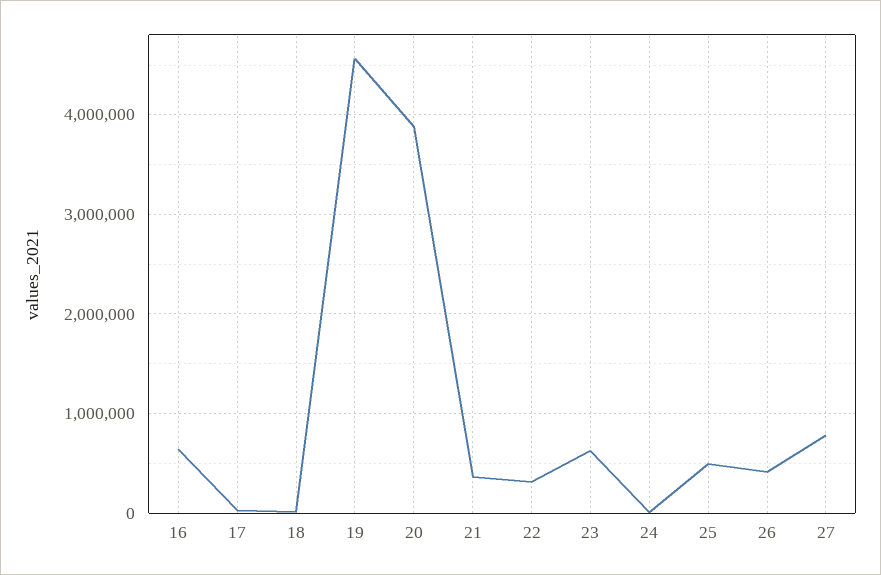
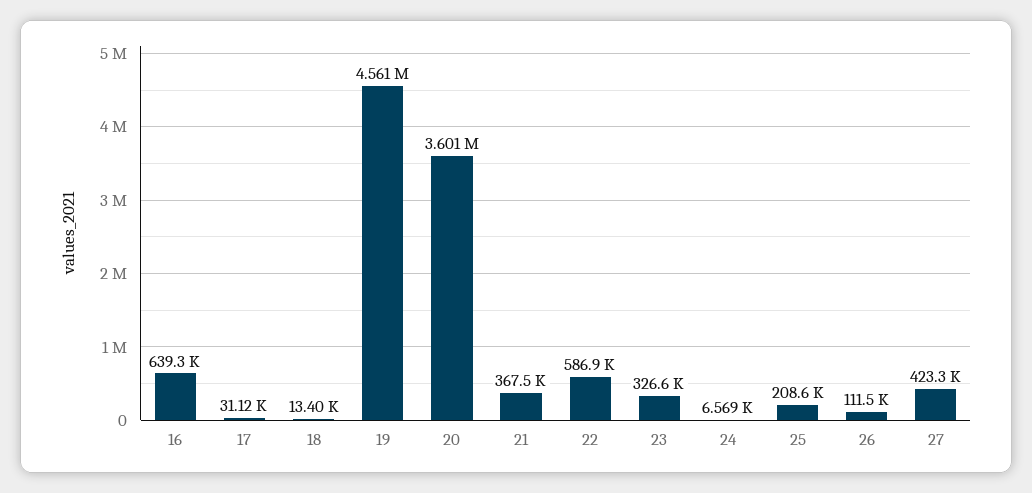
  {
    "16": 639300,
    "17": 31120,
    "18": 13400,
    "19": 4561000,
-   "20": 3900000,
+   "20": 3601000,
    "21": 367500,
-   "22": 300000,
+   "22": 586900,
-   "23": 600000,
+   "23": 326600,
    "24": 6569,
-   "25": 500000,
+   "25": 208600,
-   "26": 400000,
+   "26": 111500,
-   "27": 800000
+   "27": 423300
  }

